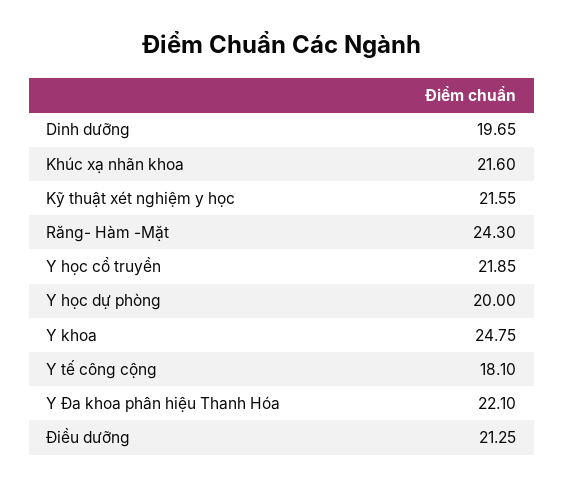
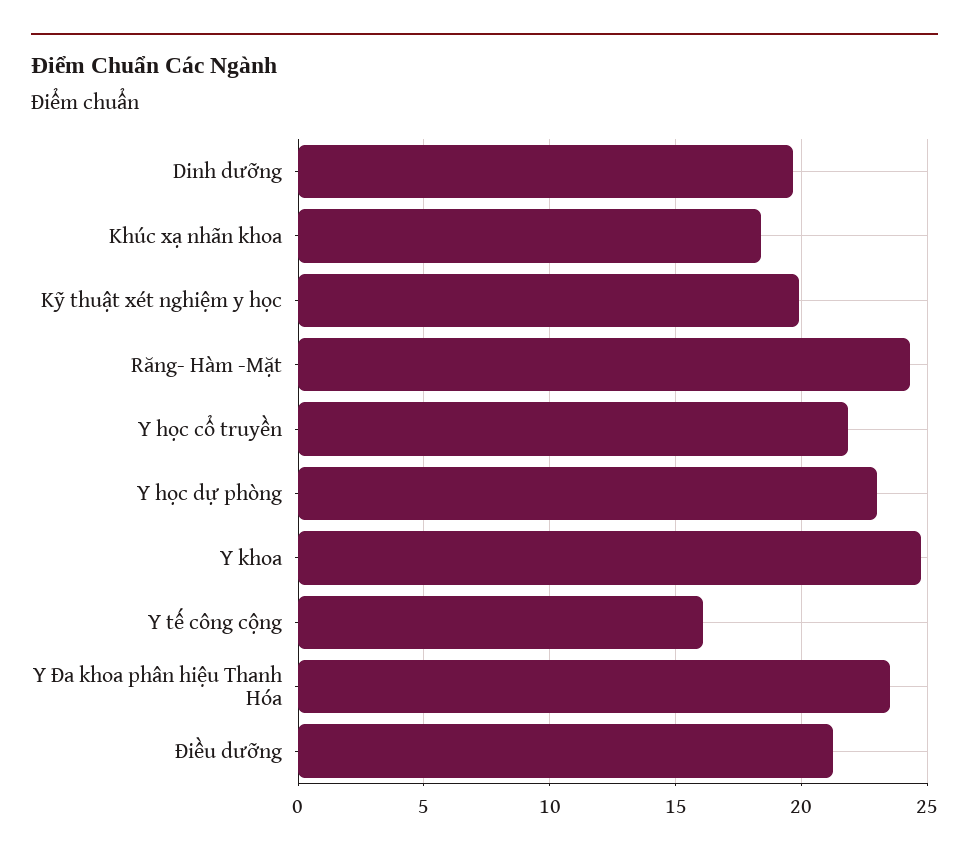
  {
    "Dinh dưỡng": 19.65,
-   "Khúc xạ nhãn khoa": 21.6,
+   "Khúc xạ nhãn khoa": 18.5,
-   "Kỹ thuật xét nghiệm y học": 21.55,
+   "Kỹ thuật xét nghiệm y học": 20,
    "Răng- Hàm -Mặt": 24.3,
    "Y học cổ truyền": 21.85,
-   "Y học dự phòng": 20,
+   "Y học dự phòng": 23,
    "Y khoa": 24.75,
-   "Y tế công cộng": 18.1,
+   "Y tế công cộng": 16,
-   "Y Đa khoa phân hiệu Thanh Hóa": 22.1,
+   "Y Đa khoa phân hiệu Thanh Hóa": 23.5,
    "Điều dưỡng": 21.25
  }

